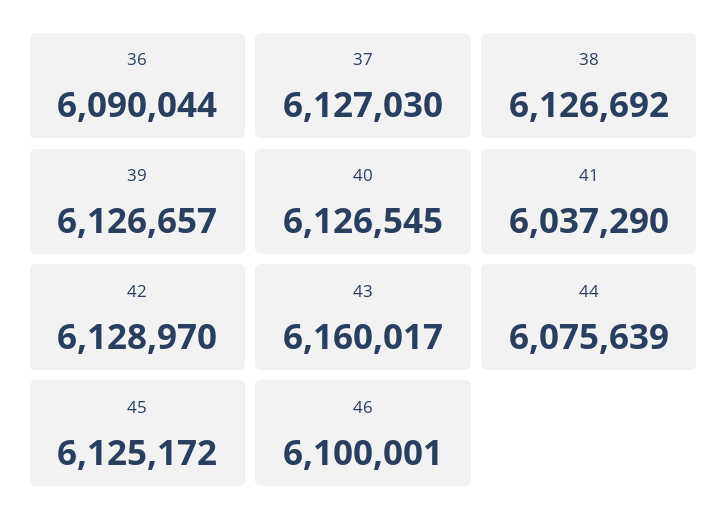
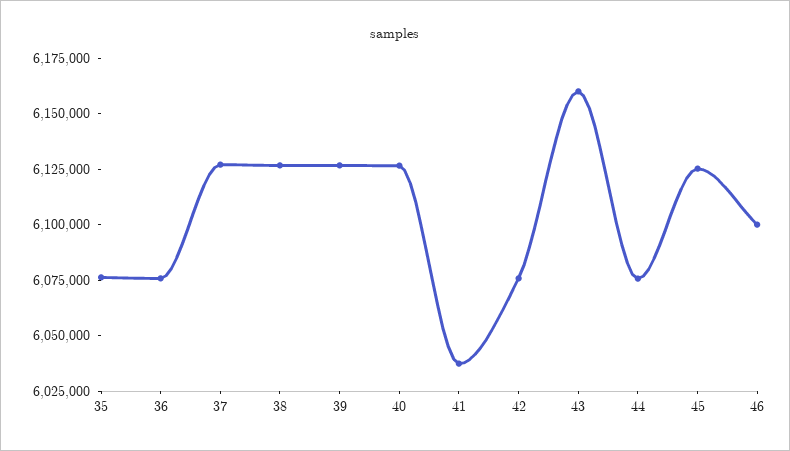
  {
-   "36": 6090044,
+   "36": 6075000,
    "37": 6127030,
    "38": 6126692,
    "39": 6126657,
    "40": 6126545,
    "41": 6037290,
-   "42": 6128970,
+   "42": 6075000,
    "43": 6160017,
    "44": 6075639,
    "45": 6125172,
-   "46": 6100001
+   "46": 6100001,
+   "35": 6075000
  }

